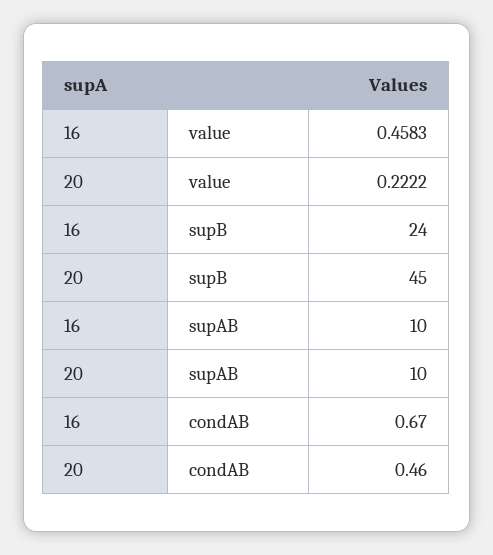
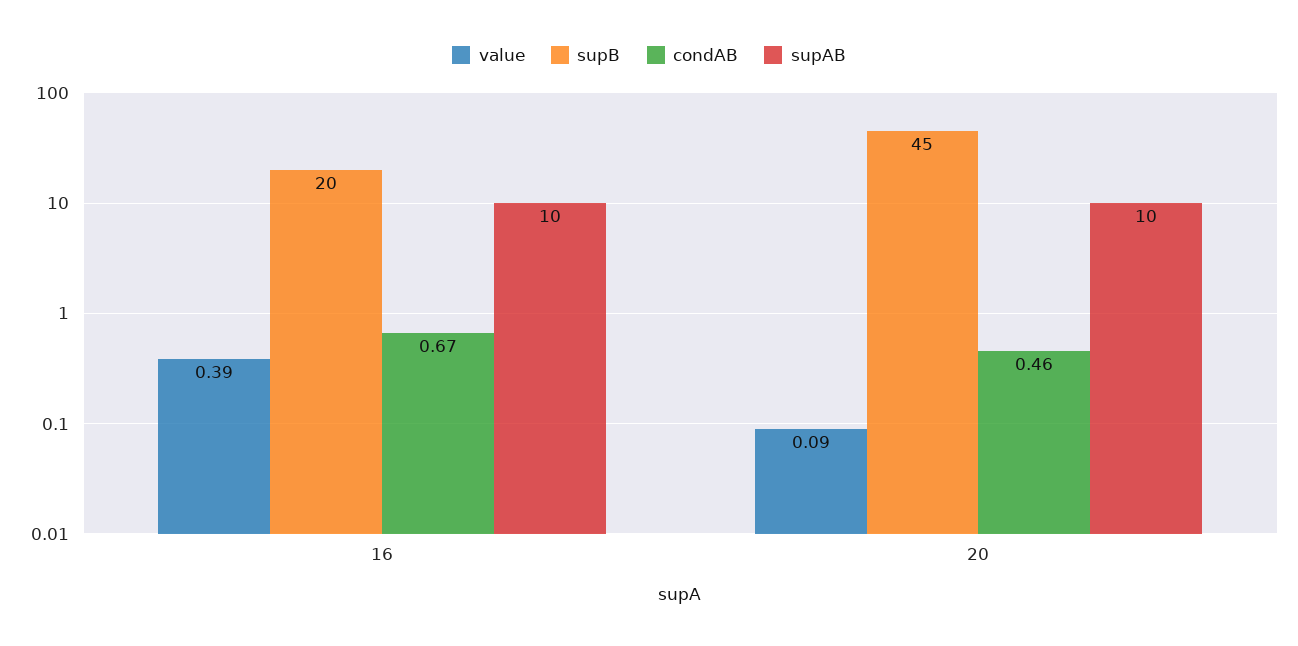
  {
    "value": {
-     "16": 0.4583,
+     "16": 0.39,
-     "20": 0.2222
+     "20": 0.09
    },
    "supB": {
-     "16": 24,
+     "16": 20,
      "20": 45
    },
    "supAB": {
      "16": 10,
      "20": 10
    },
    "condAB": {
      "16": 0.67,
      "20": 0.46
    }
  }

